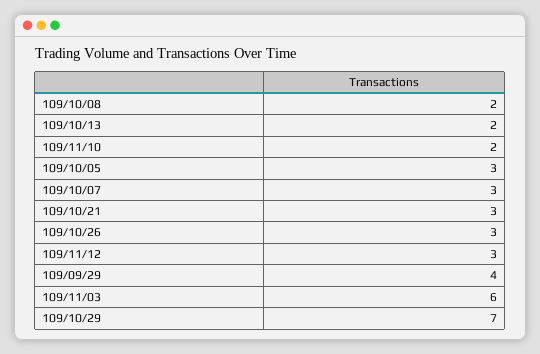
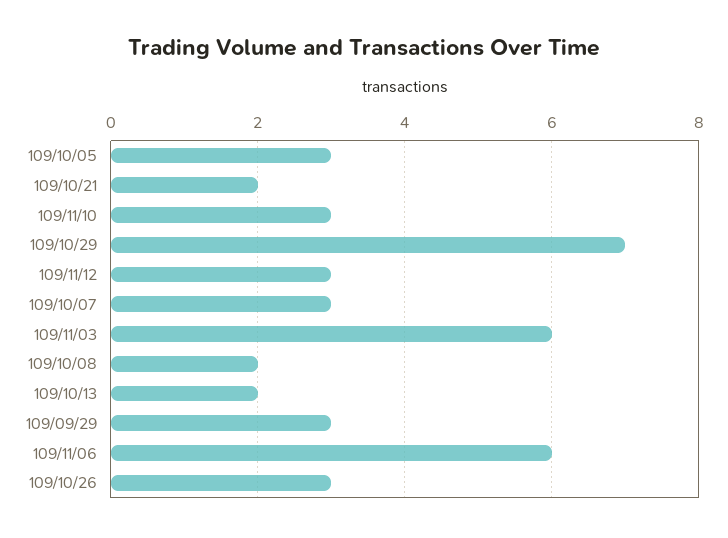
  {
    "109/10/08": 2,
    "109/10/13": 2,
-   "109/11/10": 2,
+   "109/11/10": 3,
    "109/10/05": 3,
    "109/10/07": 3,
-   "109/10/21": 3,
+   "109/10/21": 2,
    "109/10/26": 3,
    "109/11/12": 3,
-   "109/09/29": 4,
+   "109/09/29": 3,
    "109/11/03": 6,
-   "109/10/29": 7
+   "109/10/29": 7,
+   "109/11/06": 6
  }

